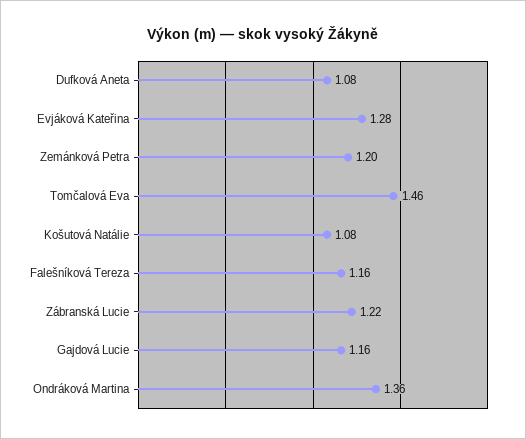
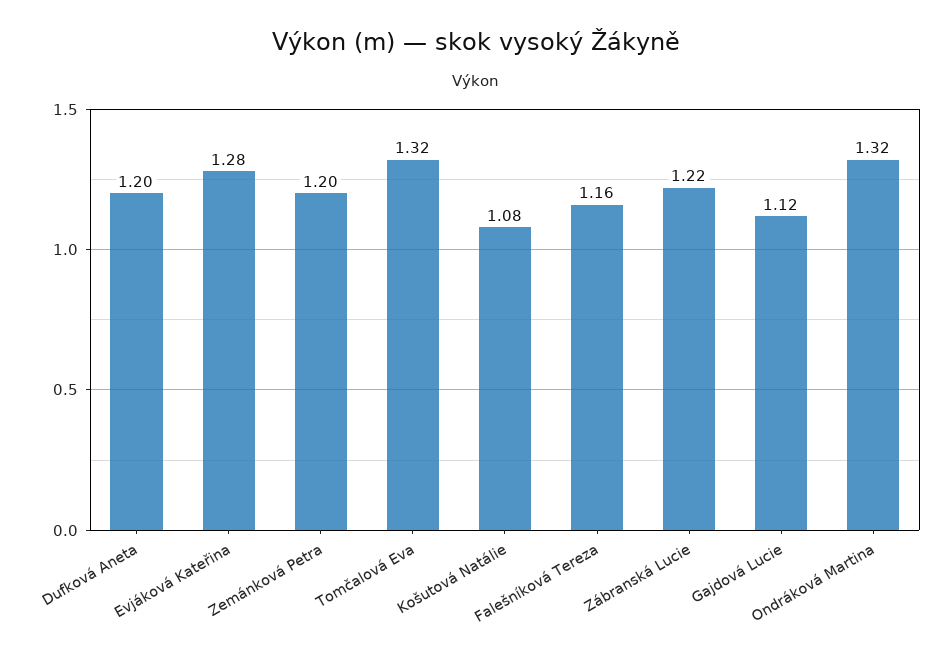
  {
-   "Dufková Aneta": 1.08,
+   "Dufková Aneta": 1.2,
    "Evjáková Kateřina": 1.28,
    "Zemánková Petra": 1.2,
-   "Tomčalová Eva": 1.46,
+   "Tomčalová Eva": 1.32,
    "Košutová Natálie": 1.08,
    "Falešníková Tereza": 1.16,
    "Zábranská Lucie": 1.22,
-   "Gajdová Lucie": 1.16,
+   "Gajdová Lucie": 1.12,
-   "Ondráková Martina": 1.36
+   "Ondráková Martina": 1.32
  }

